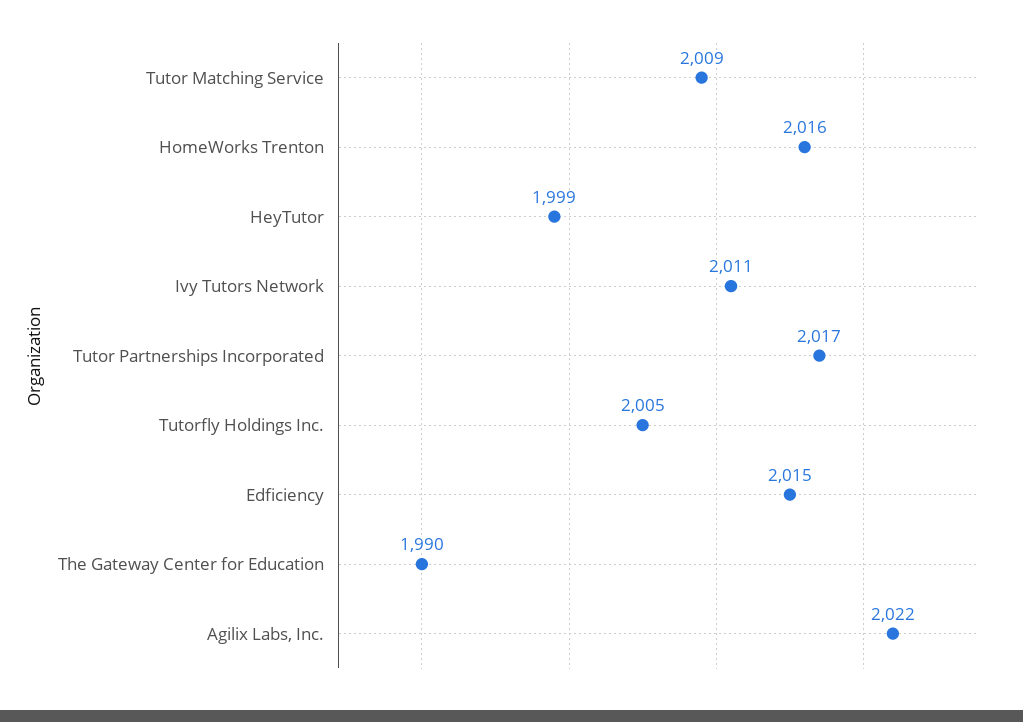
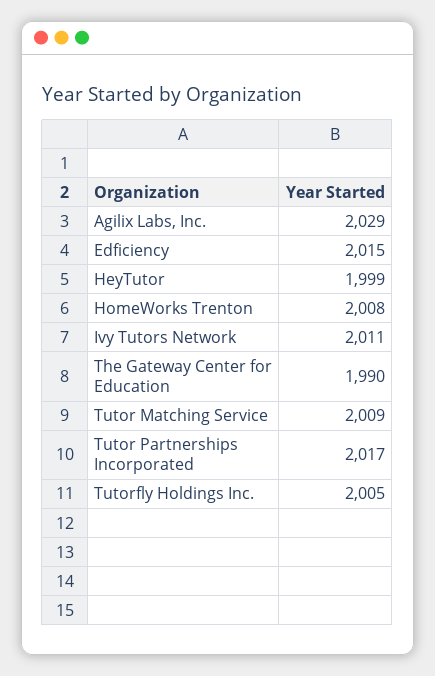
  {
    "Tutor Matching Service": 2009,
-   "HomeWorks Trenton": 2016,
+   "HomeWorks Trenton": 2008,
    "HeyTutor": 1999,
    "Ivy Tutors Network": 2011,
    "Tutor Partnerships Incorporated": 2017,
    "Tutorfly Holdings Inc.": 2005,
    "Edficiency": 2015,
    "The Gateway Center for Education": 1990,
-   "Agilix Labs, Inc.": 2022
+   "Agilix Labs, Inc.": 2029
  }

